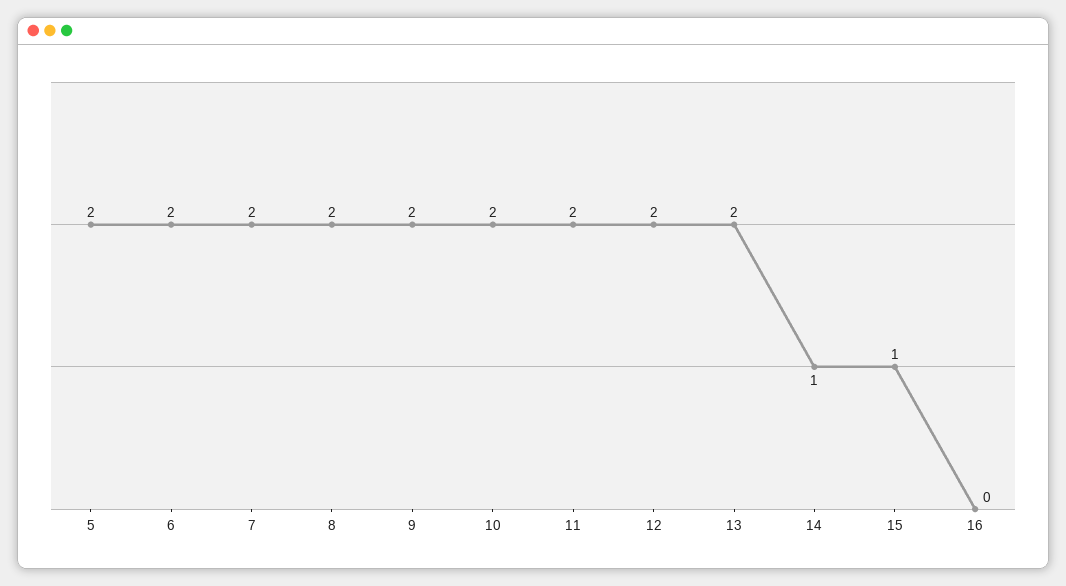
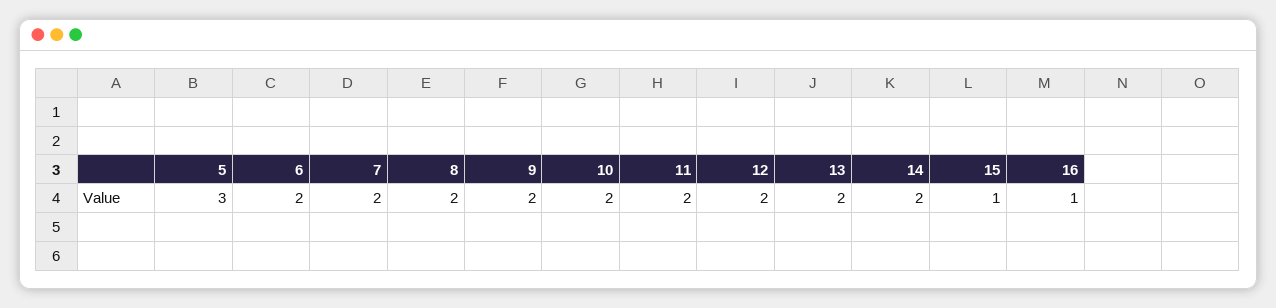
  {
-   "5": 2,
+   "5": 3,
    "6": 2,
    "7": 2,
    "8": 2,
    "9": 2,
    "10": 2,
    "11": 2,
    "12": 2,
    "13": 2,
-   "14": 1,
+   "14": 2,
    "15": 1,
-   "16": 0
+   "16": 1
  }

